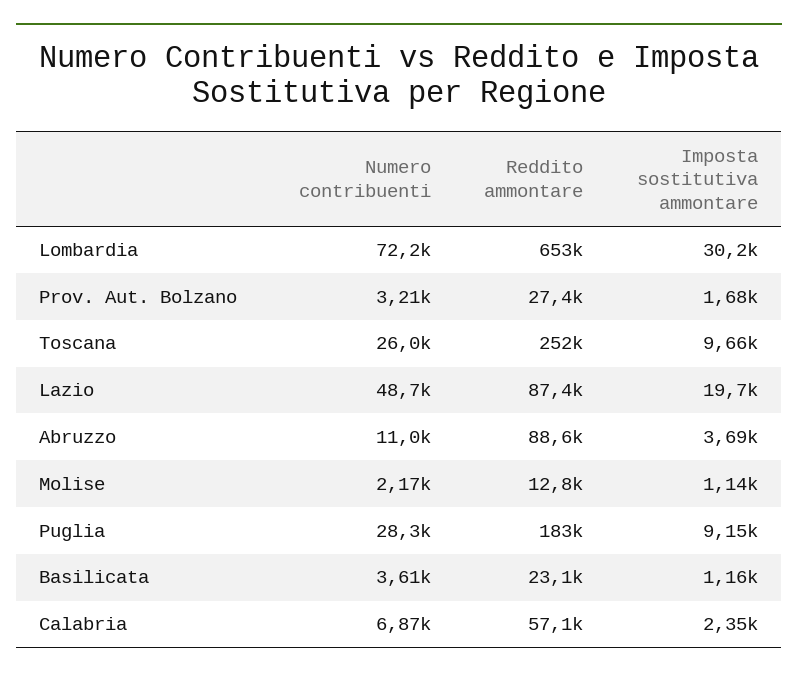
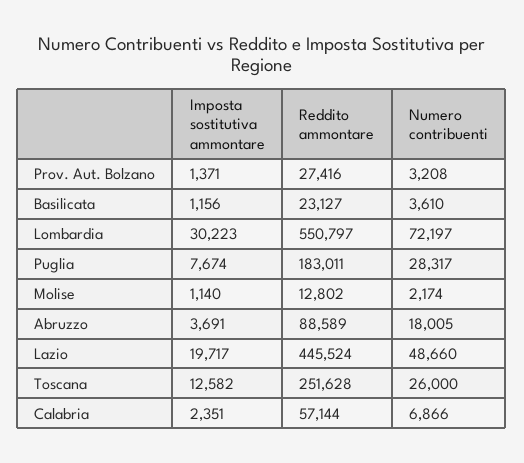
  {
    "Numero contribuenti": {
      "Lombardia": 72197,
      "Prov. Aut. Bolzano": 3208,
      "Toscana": 26000,
      "Lazio": 48660,
-     "Abruzzo": 11000,
+     "Abruzzo": 18005,
      "Molise": 2174,
      "Puglia": 28317,
      "Basilicata": 3610,
      "Calabria": 6866
    },
    "Reddito ammontare": {
-     "Lombardia": 653000,
+     "Lombardia": 550797,
      "Prov. Aut. Bolzano": 27416,
      "Toscana": 251628,
-     "Lazio": 87400,
+     "Lazio": 445524,
      "Abruzzo": 88589,
      "Molise": 12802,
      "Puglia": 183011,
      "Basilicata": 23127,
      "Calabria": 57144
    },
    "Imposta sostitutiva ammontare": {
      "Lombardia": 30223,
-     "Prov. Aut. Bolzano": 1680,
+     "Prov. Aut. Bolzano": 1371,
-     "Toscana": 9660,
+     "Toscana": 12582,
      "Lazio": 19717,
      "Abruzzo": 3691,
      "Molise": 1140,
-     "Puglia": 9150,
+     "Puglia": 7674,
      "Basilicata": 1156,
      "Calabria": 2351
    }
  }

